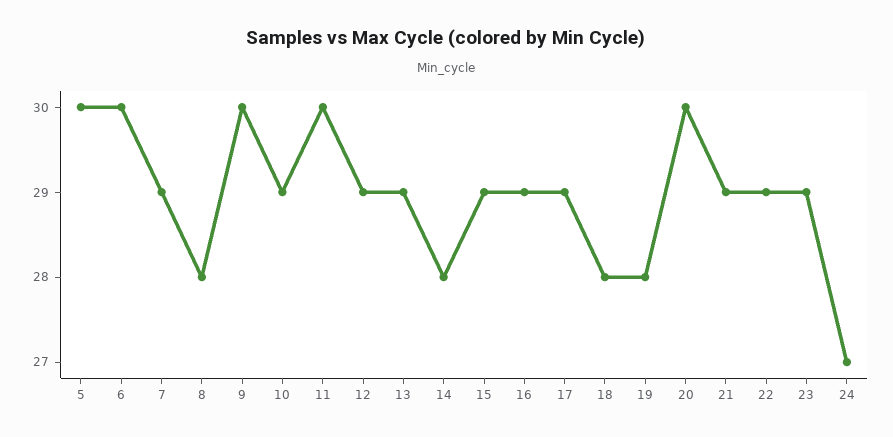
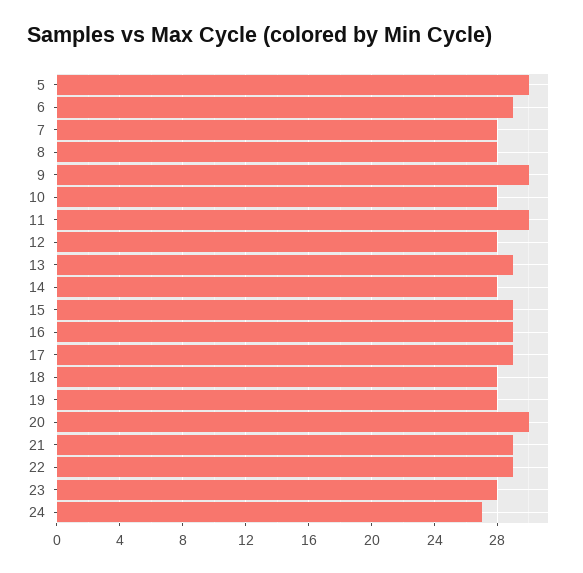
  {
    "5": 30,
-   "6": 30,
+   "6": 29,
-   "7": 29,
+   "7": 28,
    "8": 28,
    "9": 30,
-   "10": 29,
+   "10": 28,
    "11": 30,
-   "12": 29,
+   "12": 28,
    "13": 29,
    "14": 28,
    "15": 29,
    "16": 29,
    "17": 29,
    "18": 28,
    "19": 28,
    "20": 30,
    "21": 29,
    "22": 29,
-   "23": 29,
+   "23": 28,
    "24": 27
  }

